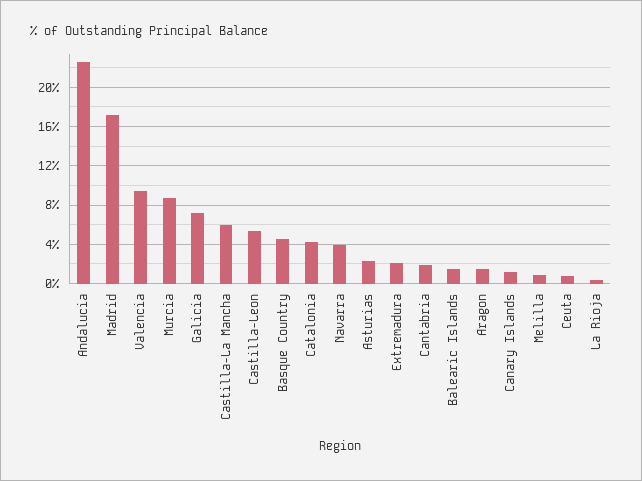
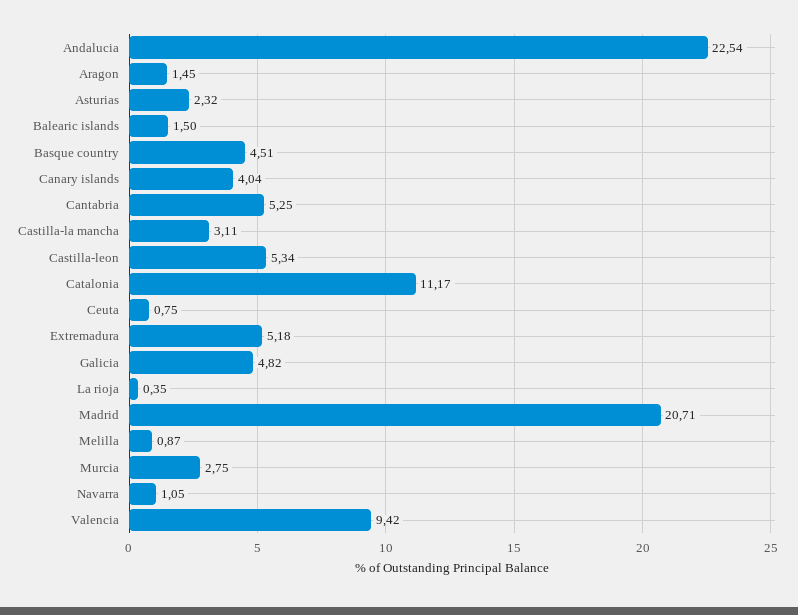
  {
    "Andalucia": 22.54,
-   "Madrid": 17,
+   "Madrid": 20.71,
    "Valencia": 9.42,
-   "Murcia": 9,
+   "Murcia": 2.75,
-   "Galicia": 7,
+   "Galicia": 4.82,
-   "Castilla-La Mancha": 6,
+   "Castilla-La Mancha": 3.11,
    "Castilla-Leon": 5.34,
    "Basque Country": 4.51,
-   "Catalonia": 4,
+   "Catalonia": 11.17,
-   "Navarra": 4,
+   "Navarra": 1.05,
    "Asturias": 2.32,
-   "Extremadura": 2,
+   "Extremadura": 5.18,
-   "Cantabria": 2,
+   "Cantabria": 5.25,
    "Balearic Islands": 1.5,
    "Aragon": 1.45,
-   "Canary Islands": 1,
+   "Canary Islands": 4.04,
    "Melilla": 0.87,
    "Ceuta": 0.75,
    "La Rioja": 0.35
  }

